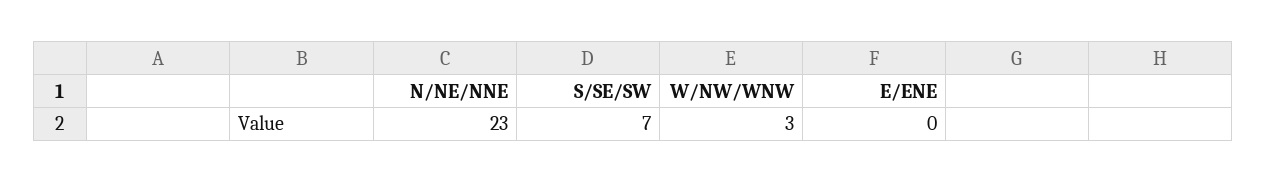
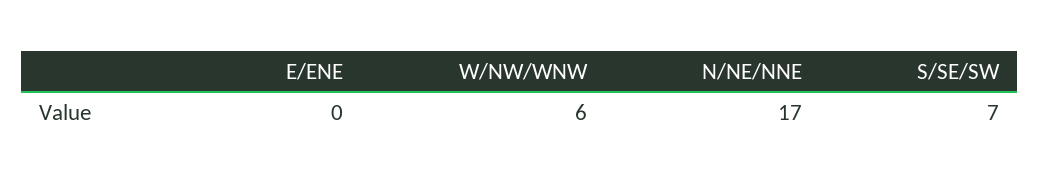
  {
-   "N/NE/NNE": 23,
+   "N/NE/NNE": 17,
    "S/SE/SW": 7,
-   "W/NW/WNW": 3,
+   "W/NW/WNW": 6,
    "E/ENE": 0
  }

